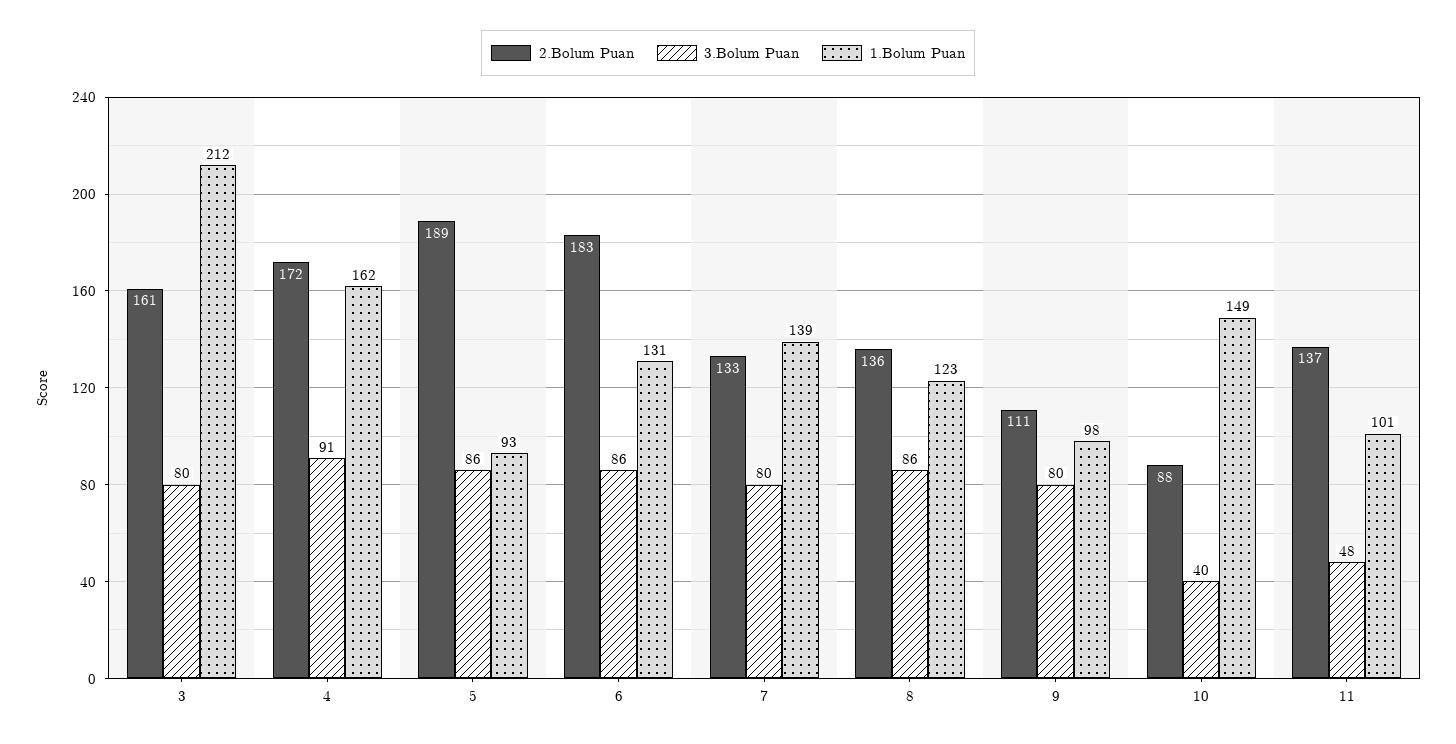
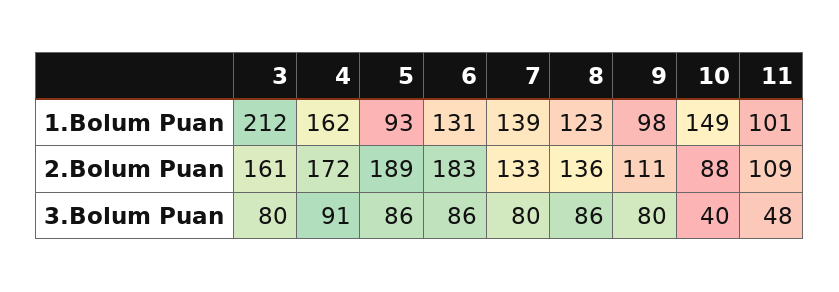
  {
    "2.Bolum Puan": {
      "3": 161,
      "4": 172,
      "5": 189,
      "6": 183,
      "7": 133,
      "8": 136,
      "9": 111,
      "10": 88,
-     "11": 137
+     "11": 109
    },
    "3.Bolum Puan": {
      "3": 80,
      "4": 91,
      "5": 86,
      "6": 86,
      "7": 80,
      "8": 86,
      "9": 80,
      "10": 40,
      "11": 48
    },
    "1.Bolum Puan": {
      "3": 212,
      "4": 162,
      "5": 93,
      "6": 131,
      "7": 139,
      "8": 123,
      "9": 98,
      "10": 149,
      "11": 101
    }
  }

